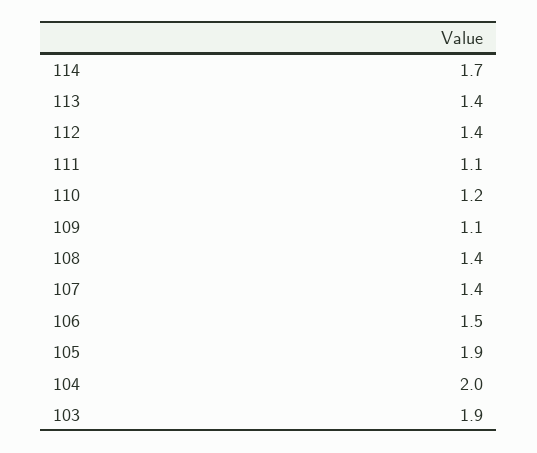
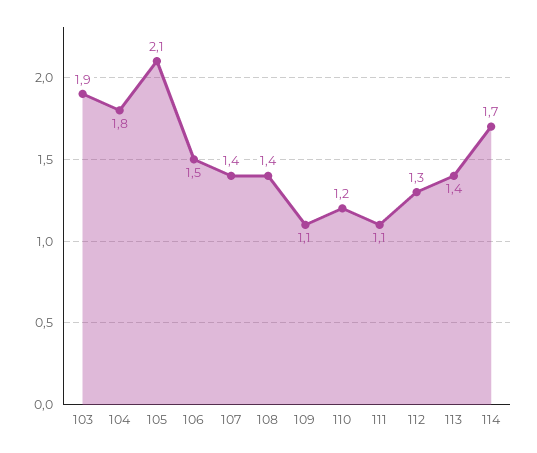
  {
    "114": 1.7,
    "113": 1.4,
-   "112": 1.4,
+   "112": 1.3,
    "111": 1.1,
    "110": 1.2,
    "109": 1.1,
    "108": 1.4,
    "107": 1.4,
    "106": 1.5,
-   "105": 1.9,
+   "105": 2.1,
-   "104": 2,
+   "104": 1.8,
    "103": 1.9
  }

